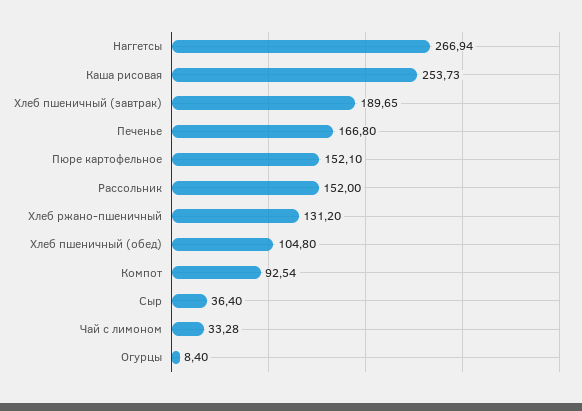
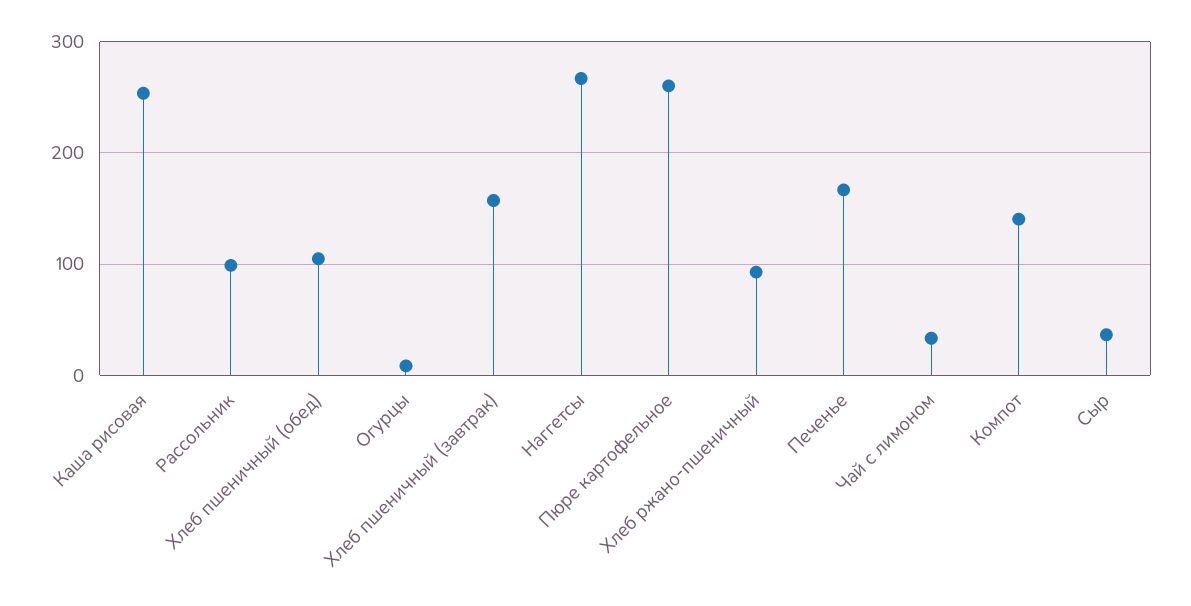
  {
    "Наггетсы": 266.94,
    "Каша рисовая": 253.73,
-   "Хлеб пшеничный (завтрак)": 189.65,
+   "Хлеб пшеничный (завтрак)": 160,
    "Печенье": 166.8,
-   "Пюре картофельное": 152.1,
+   "Пюре картофельное": 260,
-   "Рассольник": 152,
+   "Рассольник": 100,
-   "Хлеб ржано-пшеничный": 131.2,
+   "Хлеб ржано-пшеничный": 90,
    "Хлеб пшеничный (обед)": 104.8,
-   "Компот": 92.54,
+   "Компот": 140,
    "Сыр": 36.4,
    "Чай с лимоном": 33.28,
    "Огурцы": 8.4
  }

